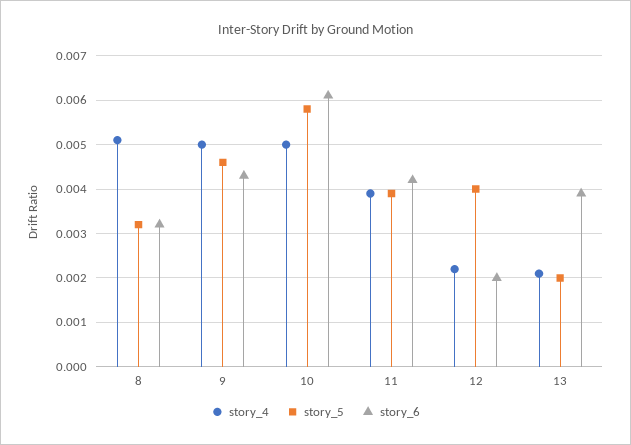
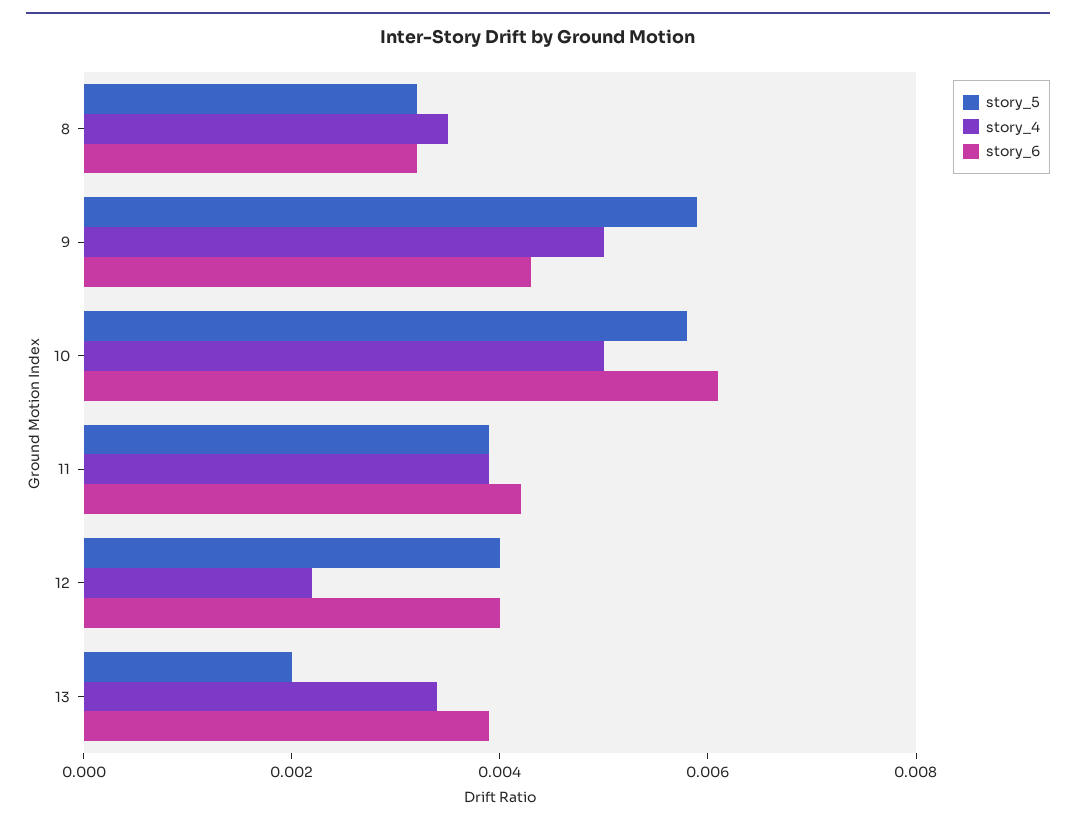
  {
    "story_4": {
-     "8": 0.005,
+     "8": 0.0035,
      "9": 0.005,
      "10": 0.005,
      "11": 0.004,
      "12": 0.002,
-     "13": 0.002
+     "13": 0.0035
    },
    "story_5": {
      "8": 0.003,
-     "9": 0.0045,
+     "9": 0.006,
      "10": 0.006,
      "11": 0.004,
      "12": 0.004,
      "13": 0.002
    },
    "story_6": {
      "8": 0.003,
      "9": 0.0045,
      "10": 0.006,
      "11": 0.004,
-     "12": 0.002,
+     "12": 0.004,
      "13": 0.004
    }
  }

